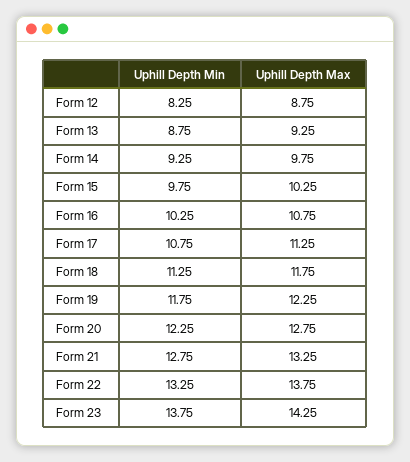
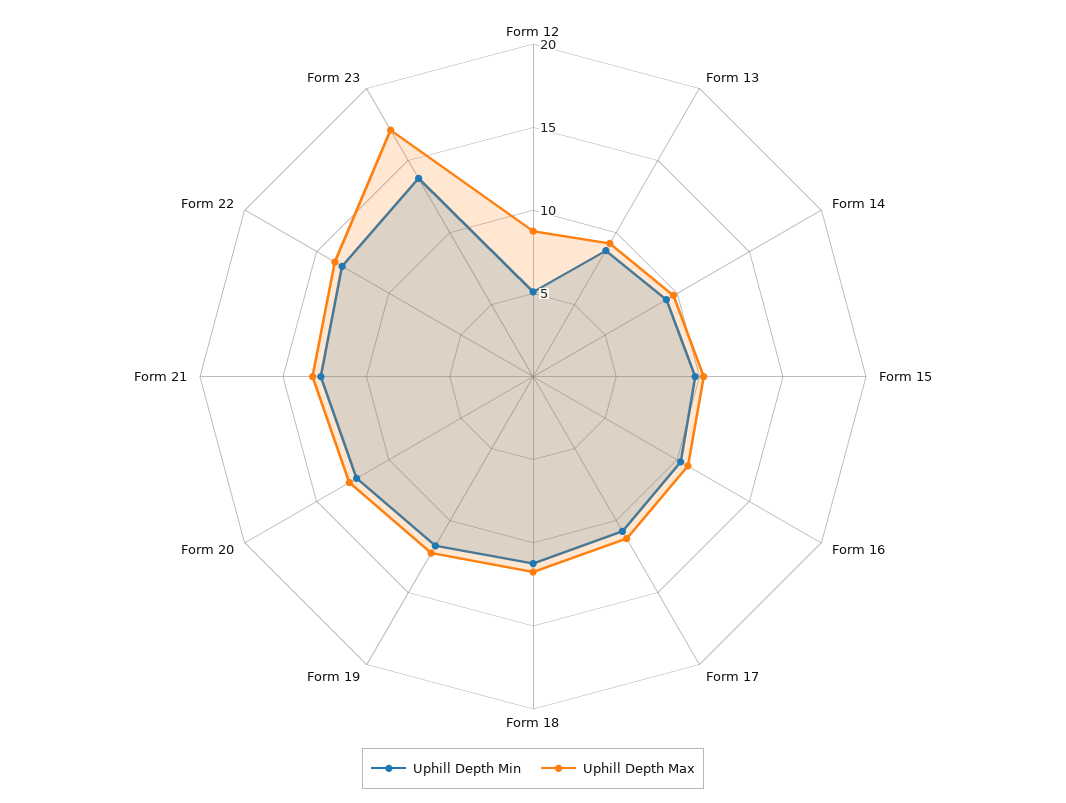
  {
    "Uphill Depth Min": {
-     "Form 12": 8.25,
+     "Form 12": 5,
      "Form 13": 8.75,
      "Form 14": 9.25,
      "Form 15": 9.75,
      "Form 16": 10.25,
      "Form 17": 10.75,
      "Form 18": 11.25,
      "Form 19": 11.75,
      "Form 20": 12.25,
      "Form 21": 12.75,
      "Form 22": 13.25,
      "Form 23": 13.75
    },
    "Uphill Depth Max": {
      "Form 12": 8.75,
      "Form 13": 9.25,
      "Form 14": 9.75,
      "Form 15": 10.25,
      "Form 16": 10.75,
      "Form 17": 11.25,
      "Form 18": 11.75,
      "Form 19": 12.25,
      "Form 20": 12.75,
      "Form 21": 13.25,
      "Form 22": 13.75,
-     "Form 23": 14.25
+     "Form 23": 17
    }
  }

